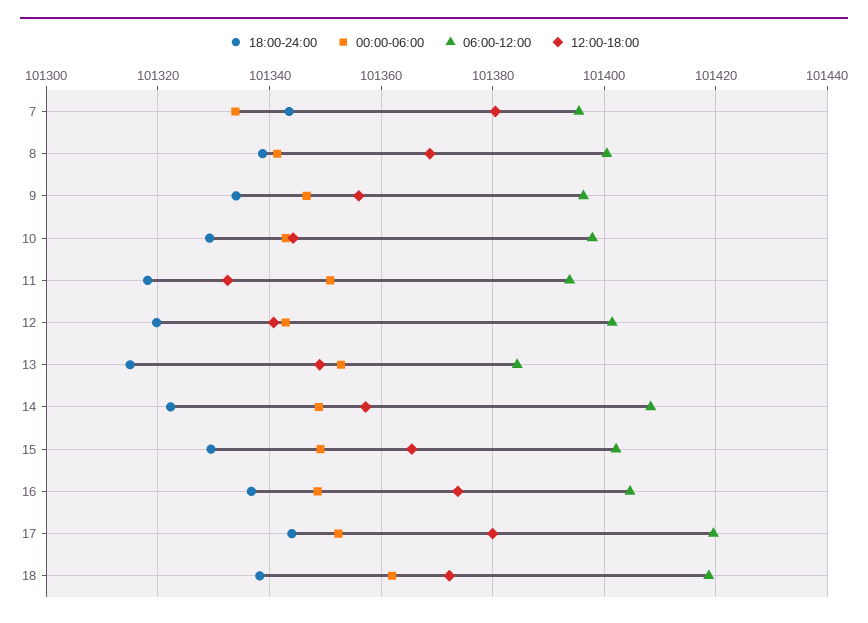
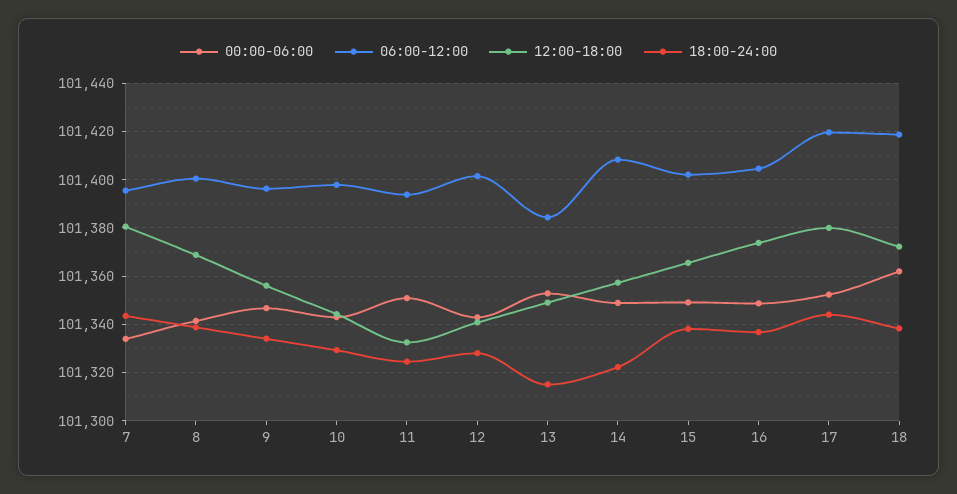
  {
    "18:00-24:00": {
      "7": 101344,
      "8": 101338,
      "9": 101334,
      "10": 101330,
-     "11": 101318,
+     "11": 101325,
-     "12": 101320,
+     "12": 101327.5,
      "13": 101316,
      "14": 101322,
-     "15": 101330,
+     "15": 101337.5,
      "16": 101336,
      "17": 101344,
      "18": 101338
    },
    "00:00-06:00": {
      "7": 101334,
      "8": 101342,
      "9": 101346,
      "10": 101342,
      "11": 101350,
      "12": 101342,
      "13": 101352,
      "14": 101348,
      "15": 101350,
      "16": 101348,
      "17": 101352,
      "18": 101362
    },
    "06:00-12:00": {
      "7": 101396,
      "8": 101400,
      "9": 101396,
      "10": 101398,
      "11": 101394,
      "12": 101402,
      "13": 101384,
      "14": 101408,
      "15": 101402,
      "16": 101404,
      "17": 101420,
      "18": 101418
    },
    "12:00-18:00": {
      "7": 101380,
      "8": 101368,
      "9": 101356,
      "10": 101344,
      "11": 101332,
      "12": 101340,
      "13": 101350,
      "14": 101358,
      "15": 101366,
      "16": 101374,
      "17": 101380,
      "18": 101372
    }
  }

